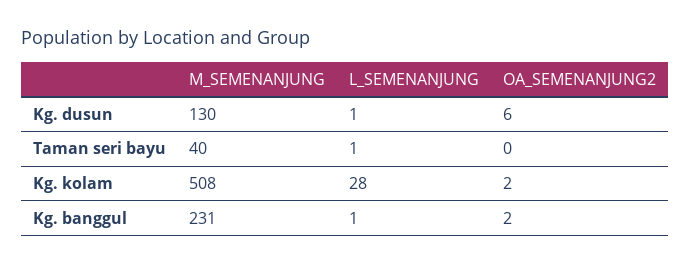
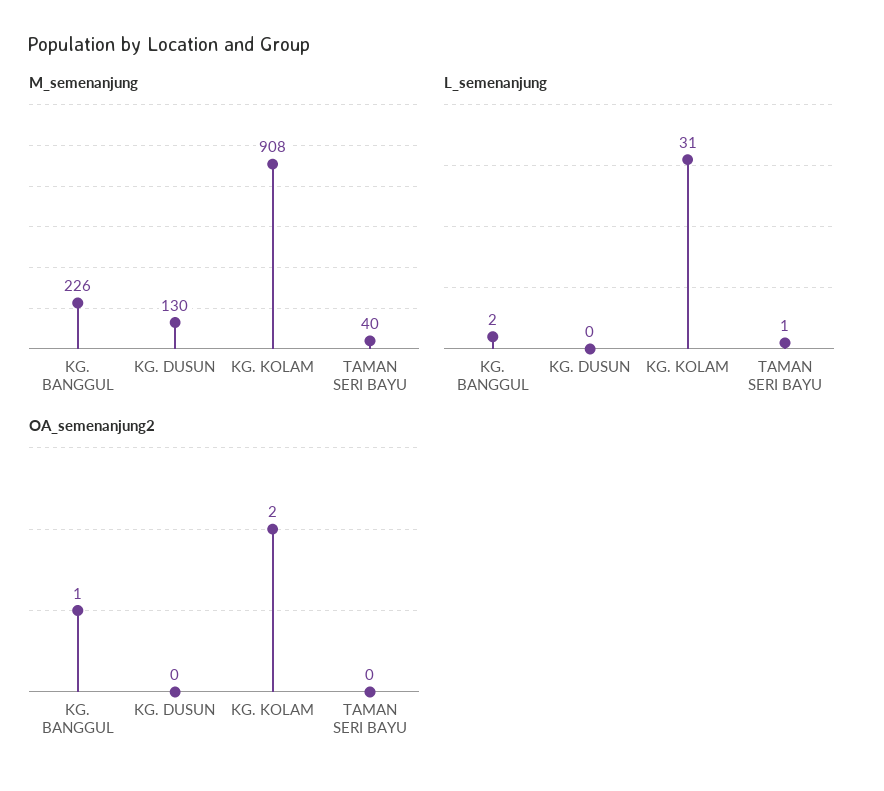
  {
    "M_SEMENANJUNG": {
      "Kg. dusun": 130,
      "Taman seri bayu": 40,
-     "Kg. kolam": 508,
+     "Kg. kolam": 908,
-     "Kg. banggul": 231
+     "Kg. banggul": 226
    },
    "L_SEMENANJUNG": {
-     "Kg. dusun": 1,
+     "Kg. dusun": 0,
      "Taman seri bayu": 1,
-     "Kg. kolam": 28,
+     "Kg. kolam": 31,
-     "Kg. banggul": 1
+     "Kg. banggul": 2
    },
    "OA_SEMENANJUNG2": {
-     "Kg. dusun": 6,
+     "Kg. dusun": 0,
      "Taman seri bayu": 0,
      "Kg. kolam": 2,
-     "Kg. banggul": 2
+     "Kg. banggul": 1
    }
  }

